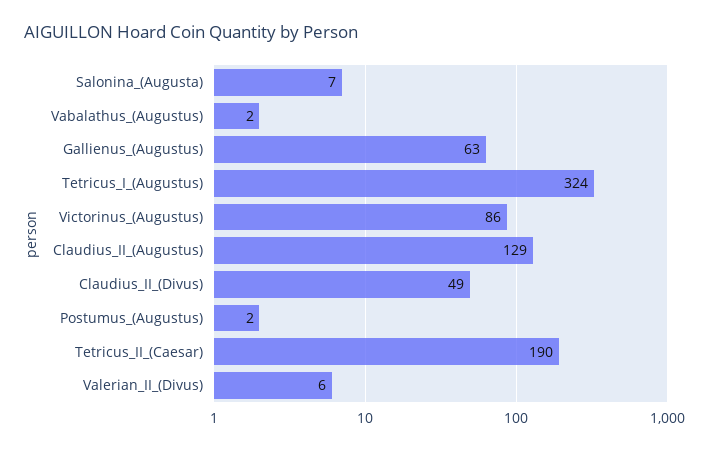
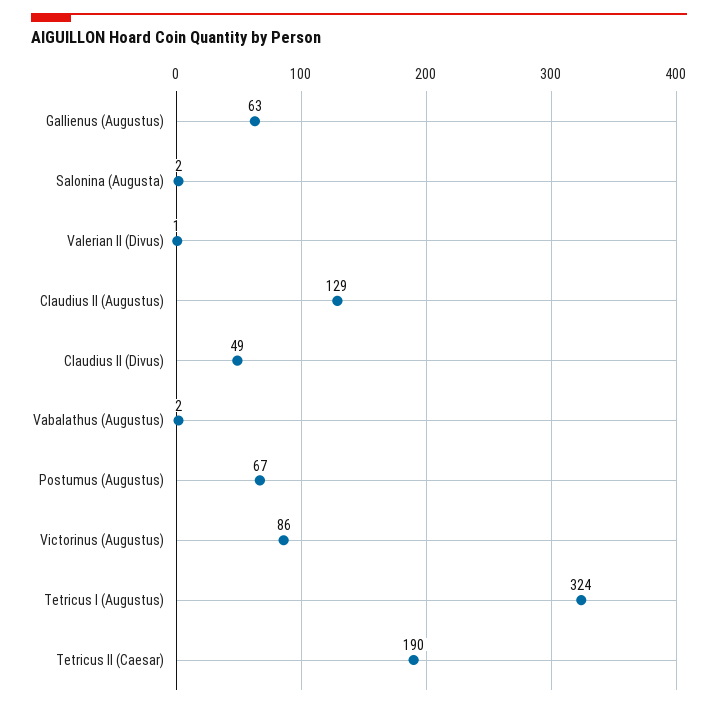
  {
-   "Salonina_(Augusta)": 7,
+   "Salonina_(Augusta)": 2,
    "Vabalathus_(Augustus)": 2,
    "Gallienus_(Augustus)": 63,
    "Tetricus_I_(Augustus)": 324,
    "Victorinus_(Augustus)": 86,
    "Claudius_II_(Augustus)": 129,
    "Claudius_II_(Divus)": 49,
-   "Postumus_(Augustus)": 2,
+   "Postumus_(Augustus)": 67,
    "Tetricus_II_(Caesar)": 190,
-   "Valerian_II_(Divus)": 6
+   "Valerian_II_(Divus)": 1
  }

